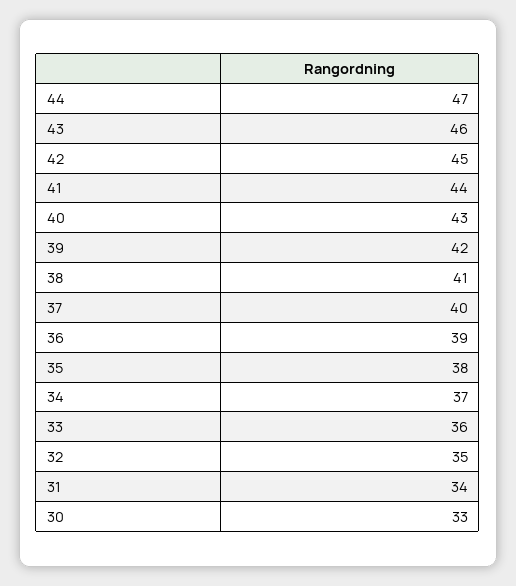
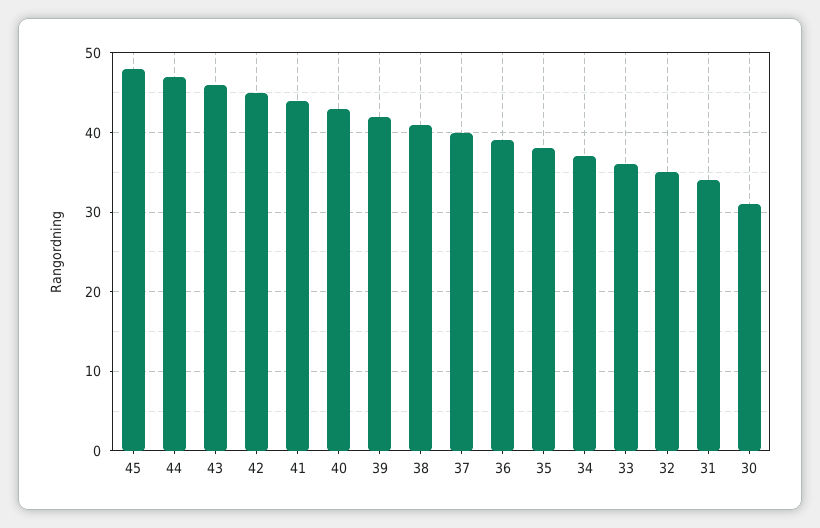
  {
    "44": 47,
    "43": 46,
    "42": 45,
    "41": 44,
    "40": 43,
    "39": 42,
    "38": 41,
    "37": 40,
    "36": 39,
    "35": 38,
    "34": 37,
    "33": 36,
    "32": 35,
    "31": 34,
-   "30": 33
+   "30": 31,
+   "45": 48
  }

